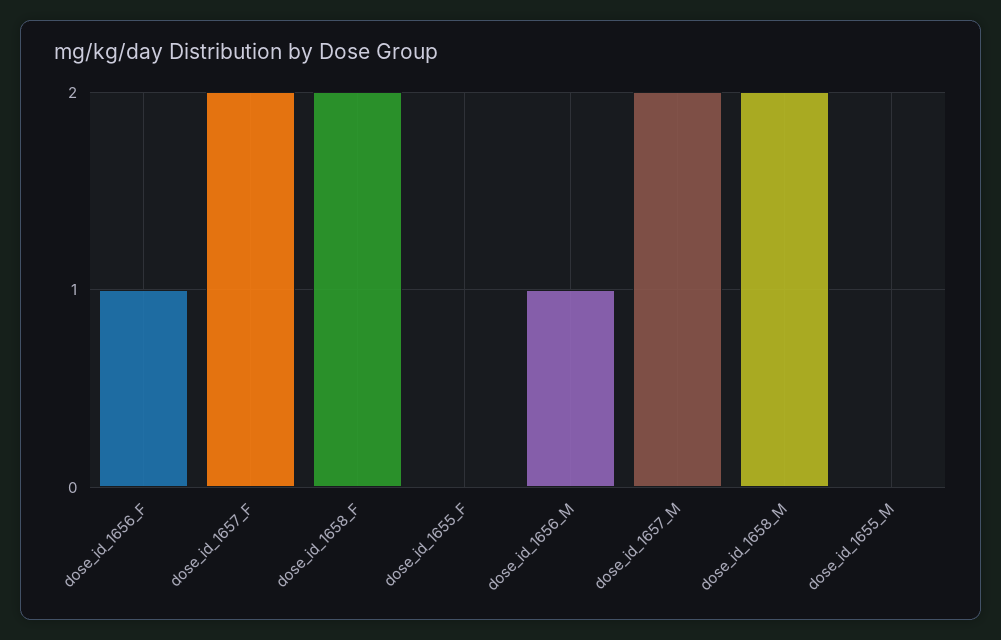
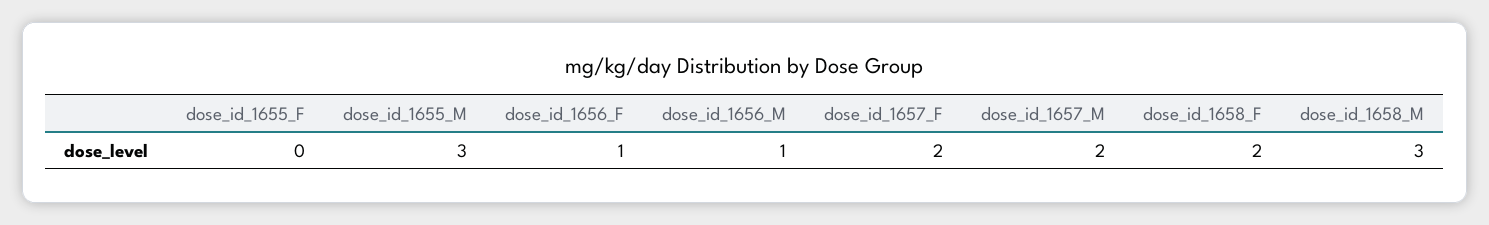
  {
    "dose_id_1656_F": 1,
    "dose_id_1657_F": 2,
    "dose_id_1658_F": 2,
    "dose_id_1655_F": 0,
    "dose_id_1656_M": 1,
    "dose_id_1657_M": 2,
-   "dose_id_1658_M": 2,
+   "dose_id_1658_M": 3,
-   "dose_id_1655_M": 0
+   "dose_id_1655_M": 3
  }

